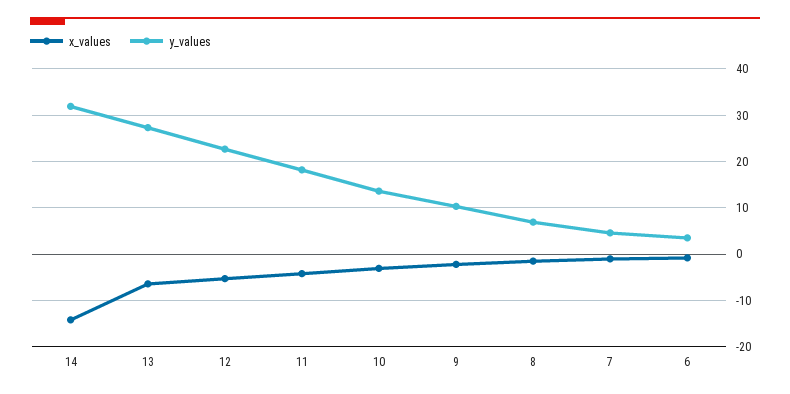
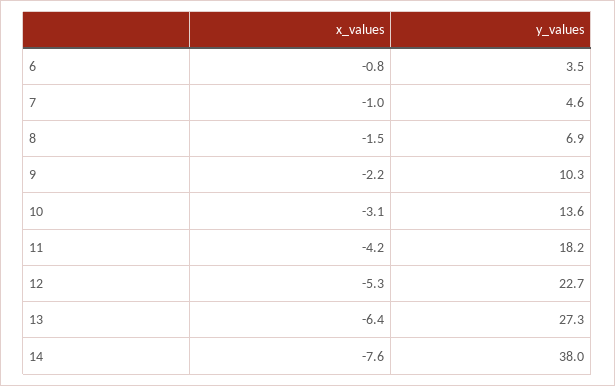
  {
    "x_values": {
-     "14": -14,
+     "14": -7.6,
      "13": -6.4,
      "12": -5.3,
      "11": -4.2,
      "10": -3.1,
      "9": -2.2,
      "8": -1.5,
      "7": -1,
      "6": -0.8
    },
    "y_values": {
-     "14": 32,
+     "14": 38,
      "13": 27.3,
      "12": 22.7,
      "11": 18.2,
      "10": 13.6,
      "9": 10.3,
      "8": 6.9,
      "7": 4.6,
      "6": 3.5
    }
  }

